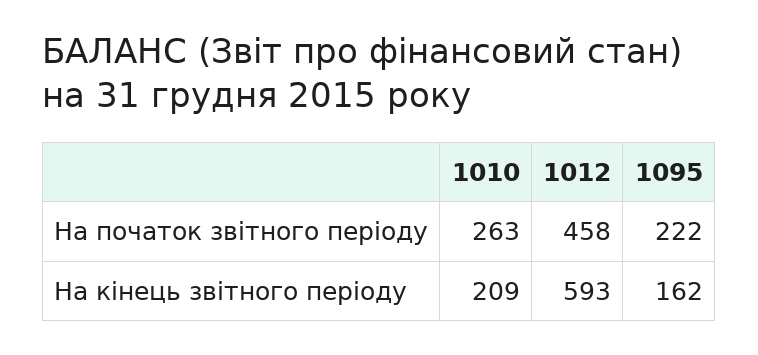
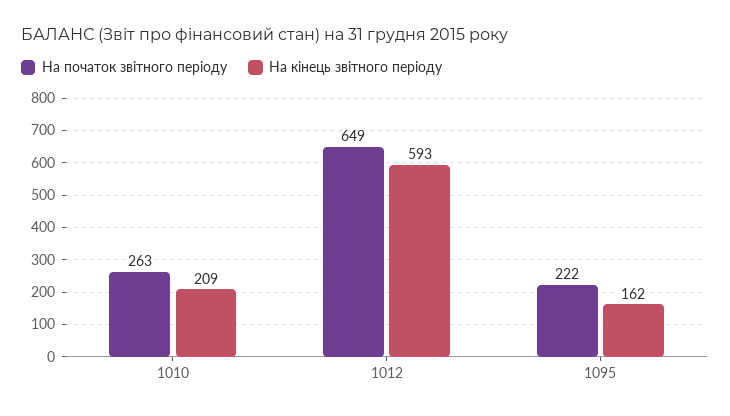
  {
    "На початок звiтного перiоду": {
      "1010": 263,
-     "1012": 458,
+     "1012": 649,
      "1095": 222
    },
    "На кiнець звiтного перiоду": {
      "1010": 209,
      "1012": 593,
      "1095": 162
    }
  }

